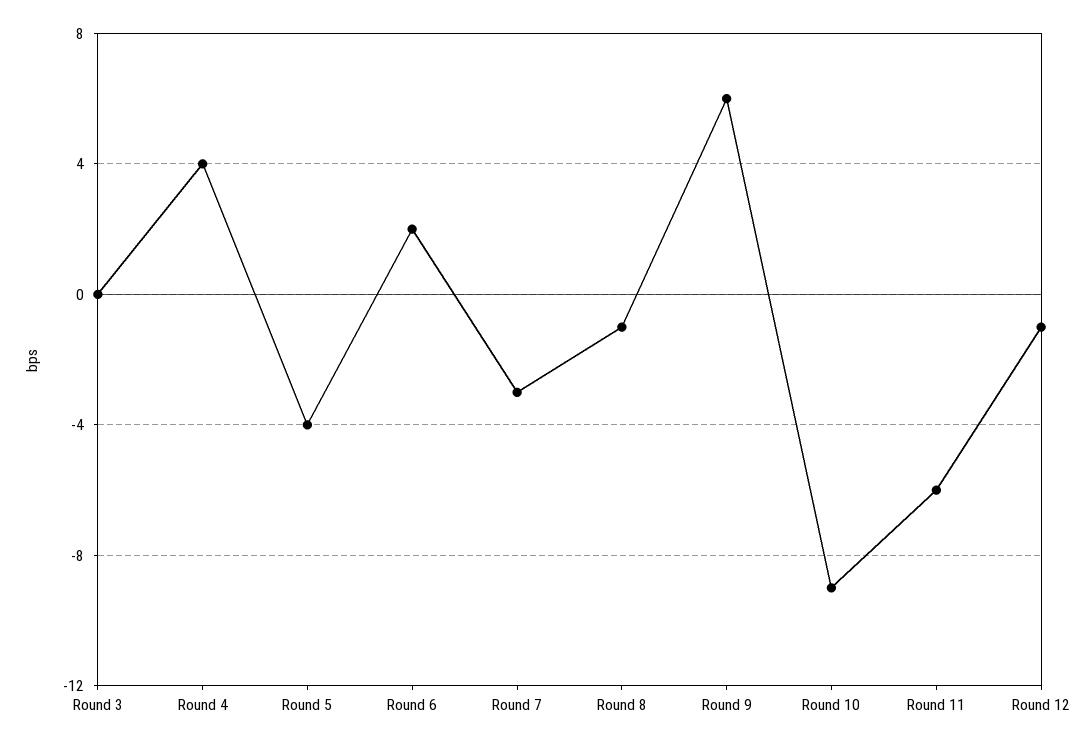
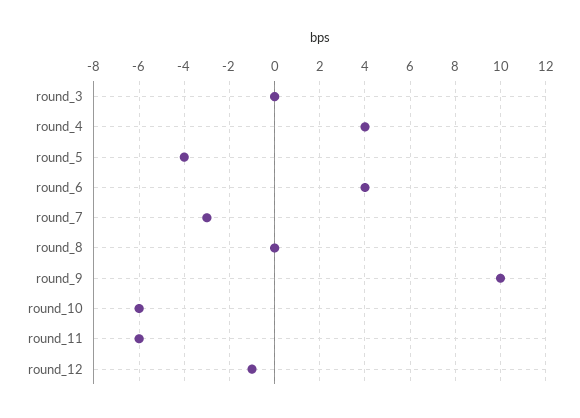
  {
    "Round 3": 0,
    "Round 4": 4,
    "Round 5": -4,
-   "Round 6": 2,
+   "Round 6": 4,
    "Round 7": -3,
-   "Round 8": -1,
+   "Round 8": 0,
-   "Round 9": 6,
+   "Round 9": 10,
-   "Round 10": -9,
+   "Round 10": -6,
    "Round 11": -6,
    "Round 12": -1
  }

